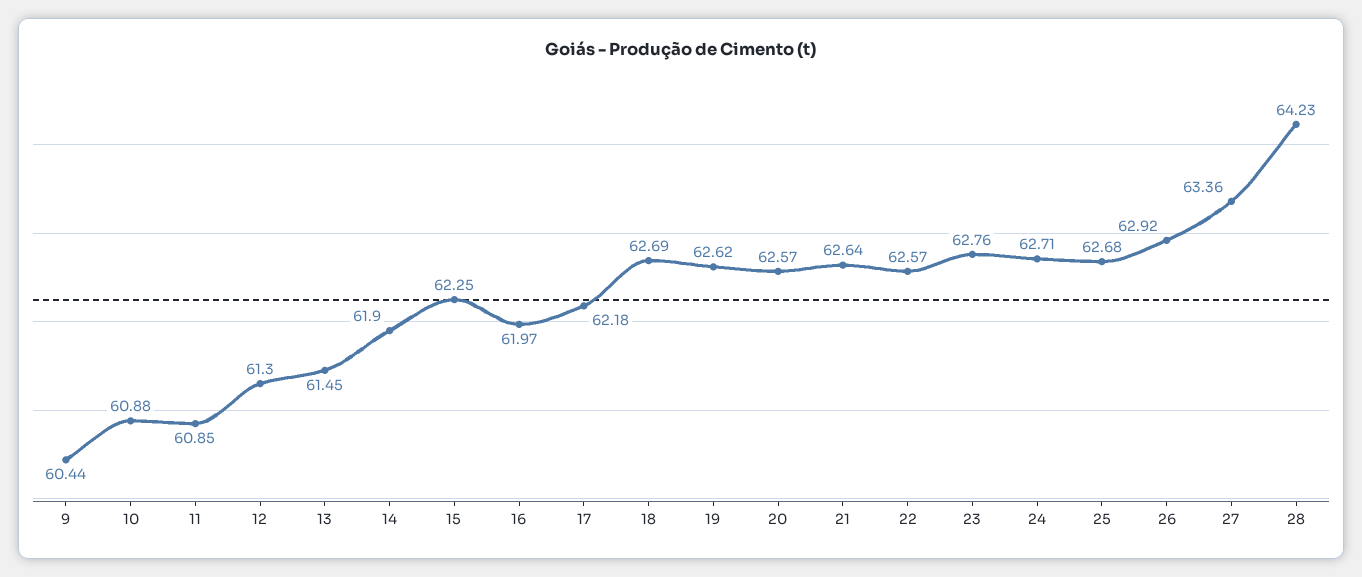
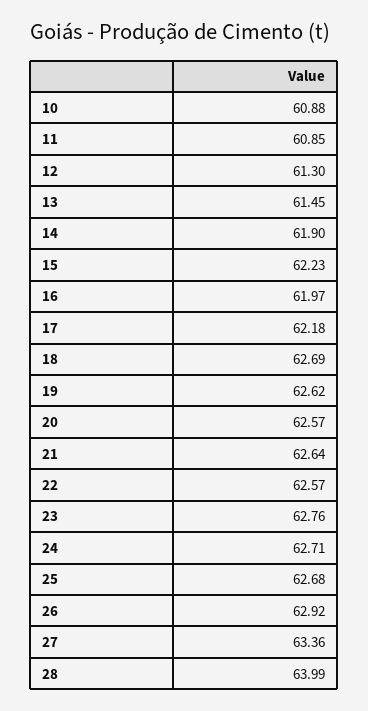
  {
-   "9": 60.44,
    "10": 60.88,
    "11": 60.85,
    "12": 61.3,
    "13": 61.45,
    "14": 61.9,
-   "15": 62.25,
+   "15": 62.23,
    "16": 61.97,
    "17": 62.18,
    "18": 62.69,
    "19": 62.62,
    "20": 62.57,
    "21": 62.64,
    "22": 62.57,
    "23": 62.76,
    "24": 62.71,
    "25": 62.68,
    "26": 62.92,
    "27": 63.36,
-   "28": 64.23
+   "28": 63.99
  }

